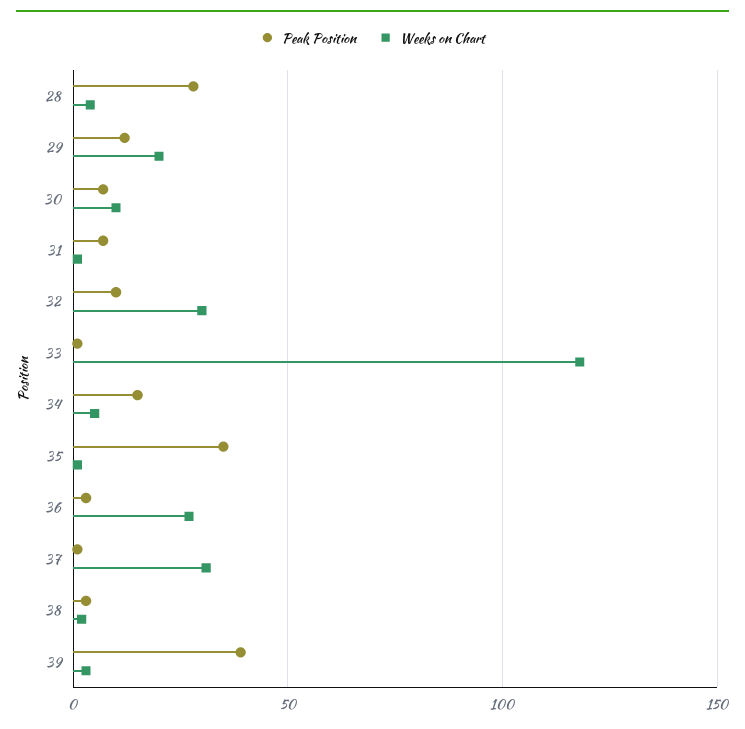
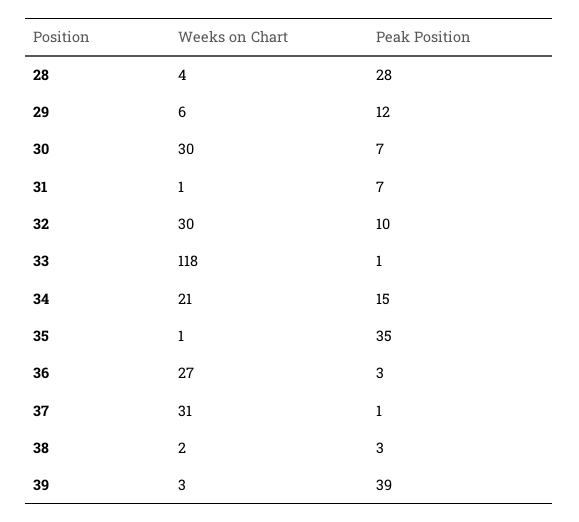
  {
    "Peak Position": {
      "28": 28,
      "29": 12,
      "30": 7,
      "31": 7,
      "32": 10,
      "33": 1,
      "34": 15,
      "35": 35,
      "36": 3,
      "37": 1,
      "38": 3,
      "39": 39
    },
    "Weeks on Chart": {
      "28": 4,
-     "29": 20,
+     "29": 6,
-     "30": 10,
+     "30": 30,
      "31": 1,
      "32": 30,
      "33": 118,
-     "34": 5,
+     "34": 21,
      "35": 1,
      "36": 27,
      "37": 31,
      "38": 2,
      "39": 3
    }
  }

